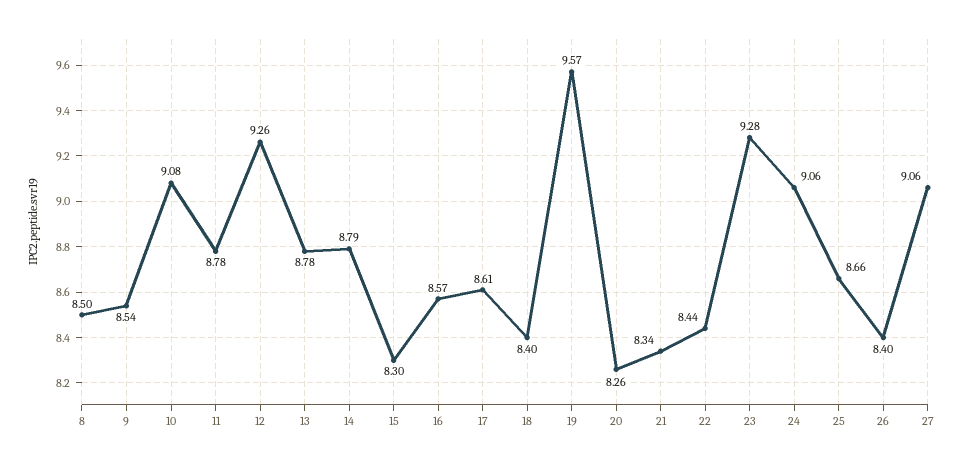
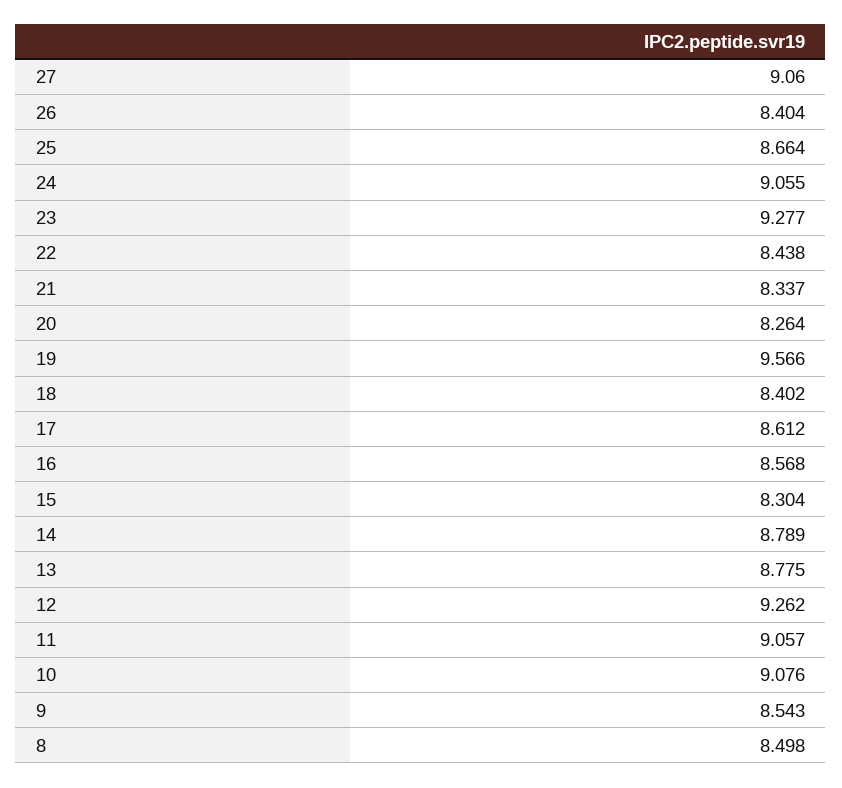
  {
    "8": 8.498,
    "9": 8.543,
    "10": 9.076,
-   "11": 8.78,
+   "11": 9.057,
    "12": 9.262,
    "13": 8.775,
    "14": 8.789,
    "15": 8.304,
    "16": 8.568,
    "17": 8.612,
    "18": 8.402,
    "19": 9.566,
    "20": 8.264,
    "21": 8.337,
    "22": 8.438,
    "23": 9.277,
    "24": 9.055,
    "25": 8.664,
    "26": 8.404,
    "27": 9.06
  }

